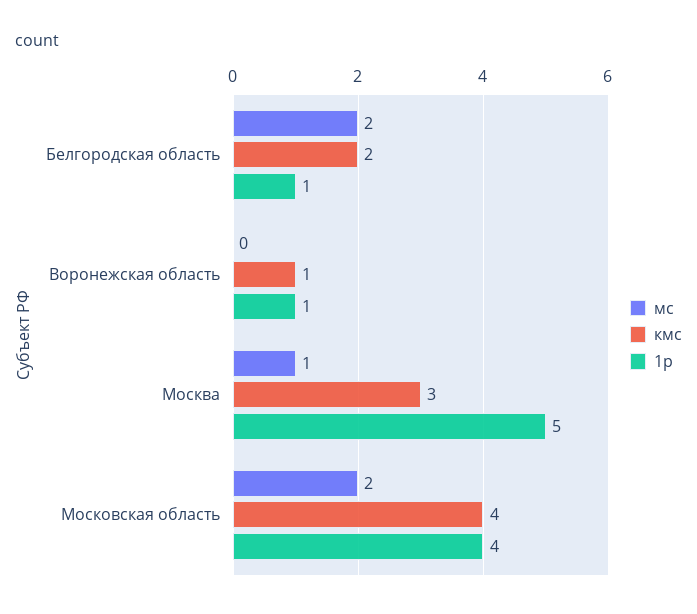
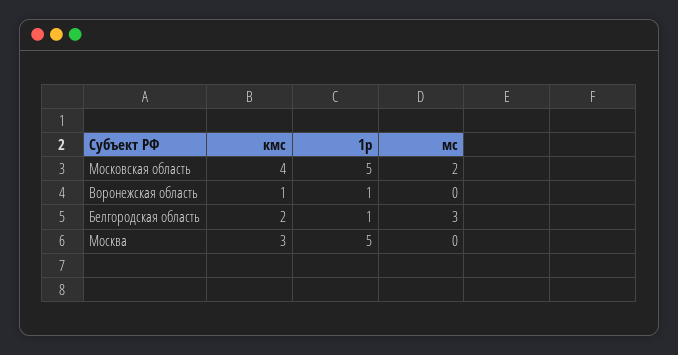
  {
    "мс": {
-     "Белгородская область": 2,
+     "Белгородская область": 3,
      "Воронежская область": 0,
-     "Москва": 1,
+     "Москва": 0,
      "Московская область": 2
    },
    "кмс": {
      "Белгородская область": 2,
      "Воронежская область": 1,
      "Москва": 3,
      "Московская область": 4
    },
    "1р": {
      "Белгородская область": 1,
      "Воронежская область": 1,
      "Москва": 5,
-     "Московская область": 4
+     "Московская область": 5
    }
  }

